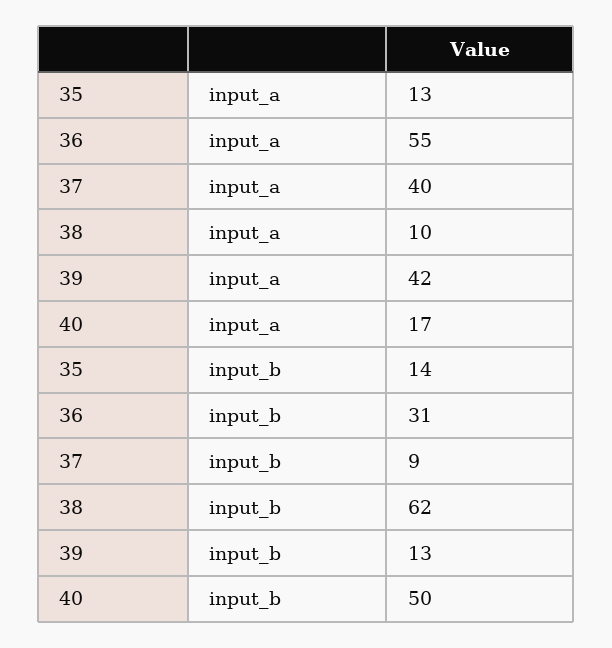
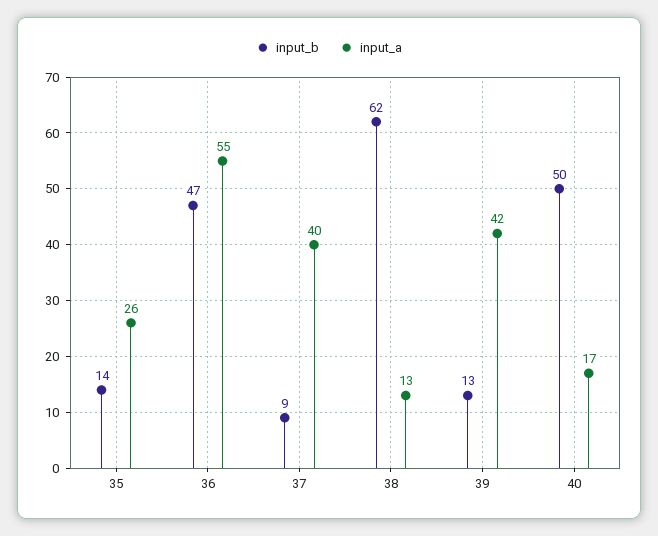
  {
    "input_a": {
-     "35": 13,
+     "35": 26,
      "36": 55,
      "37": 40,
-     "38": 10,
+     "38": 13,
      "39": 42,
      "40": 17
    },
    "input_b": {
      "35": 14,
-     "36": 31,
+     "36": 47,
      "37": 9,
      "38": 62,
      "39": 13,
      "40": 50
    }
  }

